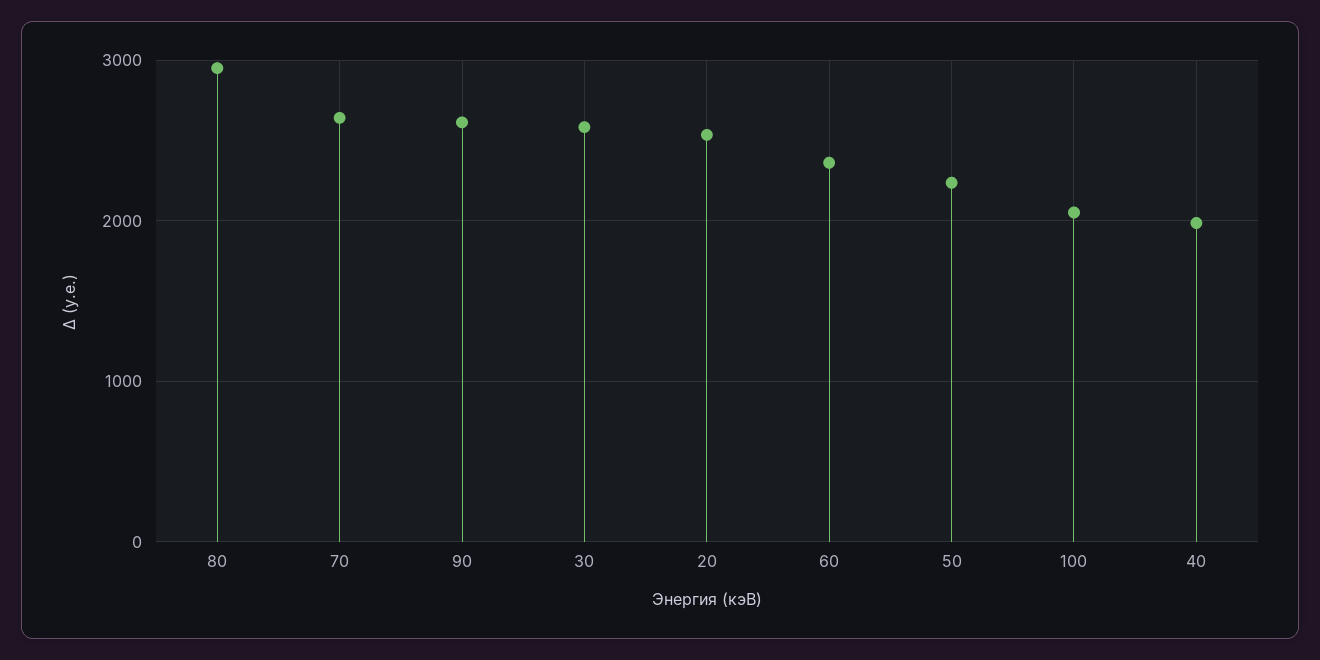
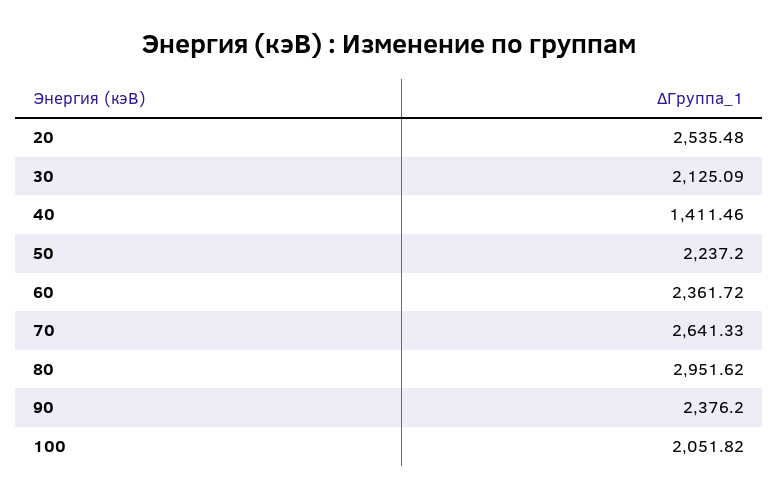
  {
    "80": 2951.62,
    "70": 2641.33,
-   "90": 2600,
+   "90": 2376.2,
-   "30": 2600,
+   "30": 2125.09,
    "20": 2535.48,
    "60": 2361.72,
    "50": 2237.2,
    "100": 2051.82,
-   "40": 2000
+   "40": 1411.46
  }

